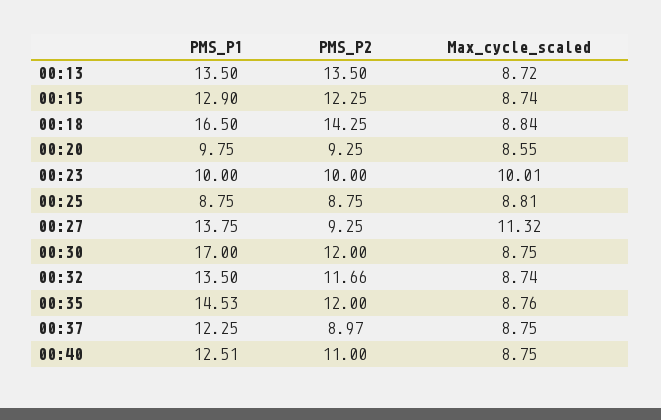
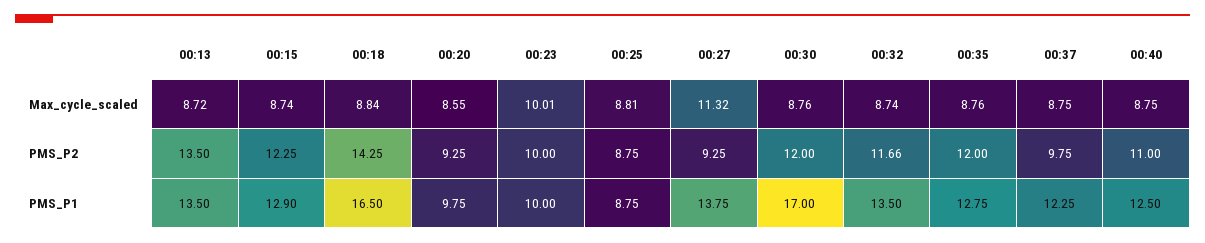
  {
    "PMS_P1": {
      "00:13": 13.5,
      "00:15": 12.9,
      "00:18": 16.5,
      "00:20": 9.75,
      "00:23": 10,
      "00:25": 8.75,
      "00:27": 13.75,
      "00:30": 17,
      "00:32": 13.5,
-     "00:35": 14.53,
+     "00:35": 12.75,
      "00:37": 12.25,
-     "00:40": 12.51
+     "00:40": 12.5
    },
    "PMS_P2": {
      "00:13": 13.5,
      "00:15": 12.25,
      "00:18": 14.25,
      "00:20": 9.25,
      "00:23": 10,
      "00:25": 8.75,
      "00:27": 9.25,
      "00:30": 12,
      "00:32": 11.66,
      "00:35": 12,
-     "00:37": 8.97,
+     "00:37": 9.75,
      "00:40": 11
    },
    "Max_cycle_scaled": {
      "00:13": 8.72,
      "00:15": 8.74,
      "00:18": 8.84,
      "00:20": 8.55,
      "00:23": 10.01,
      "00:25": 8.81,
      "00:27": 11.32,
-     "00:30": 8.75,
+     "00:30": 8.76,
      "00:32": 8.74,
      "00:35": 8.76,
      "00:37": 8.75,
      "00:40": 8.75
    }
  }

